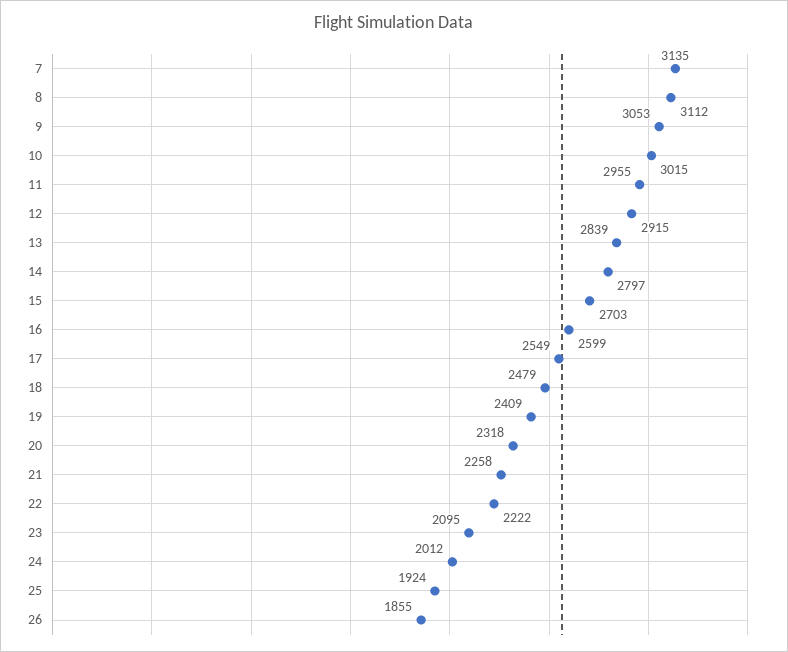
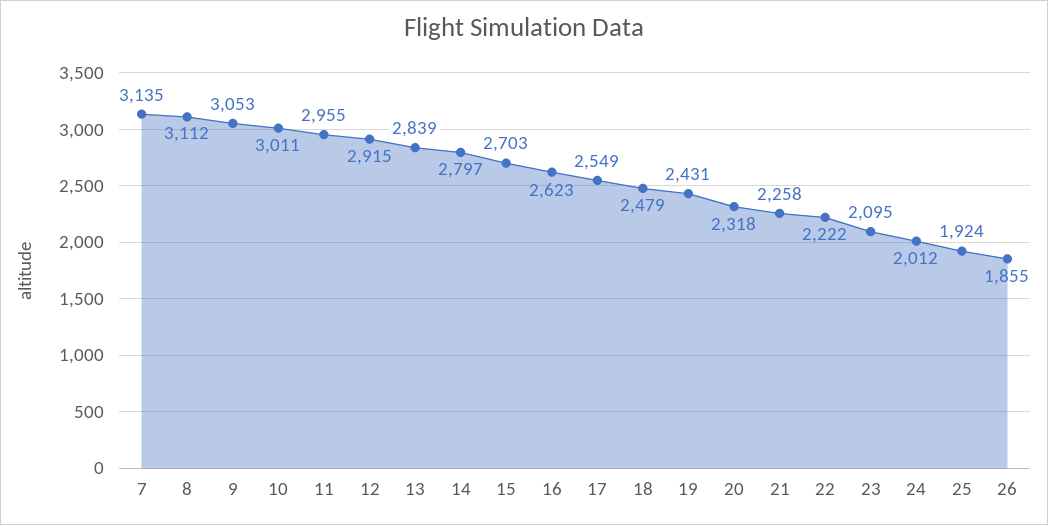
  {
    "7": 3135,
    "8": 3112,
    "9": 3053,
-   "10": 3015,
+   "10": 3011,
    "11": 2955,
    "12": 2915,
    "13": 2839,
    "14": 2797,
    "15": 2703,
-   "16": 2599,
+   "16": 2623,
    "17": 2549,
    "18": 2479,
-   "19": 2409,
+   "19": 2431,
    "20": 2318,
    "21": 2258,
    "22": 2222,
    "23": 2095,
    "24": 2012,
    "25": 1924,
    "26": 1855
  }

